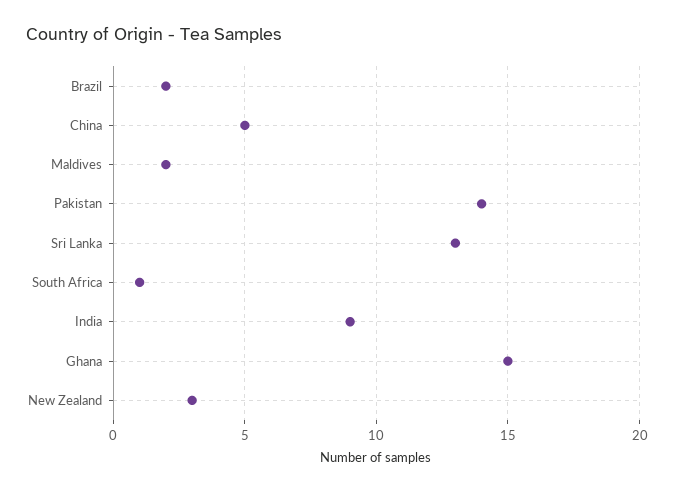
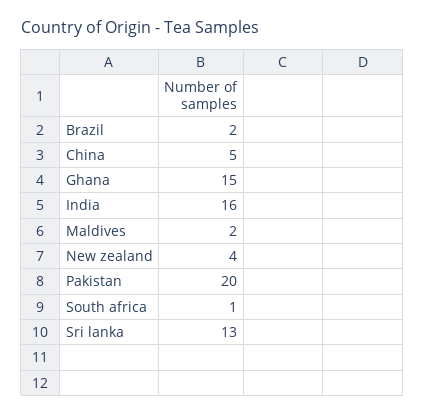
  {
    "Brazil": 2,
    "China": 5,
    "Maldives": 2,
-   "Pakistan": 14,
+   "Pakistan": 20,
    "Sri Lanka": 13,
    "South Africa": 1,
-   "India": 9,
+   "India": 16,
    "Ghana": 15,
-   "New Zealand": 3
+   "New Zealand": 4
  }

